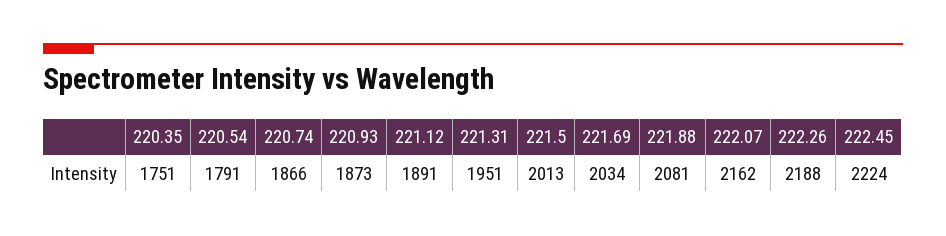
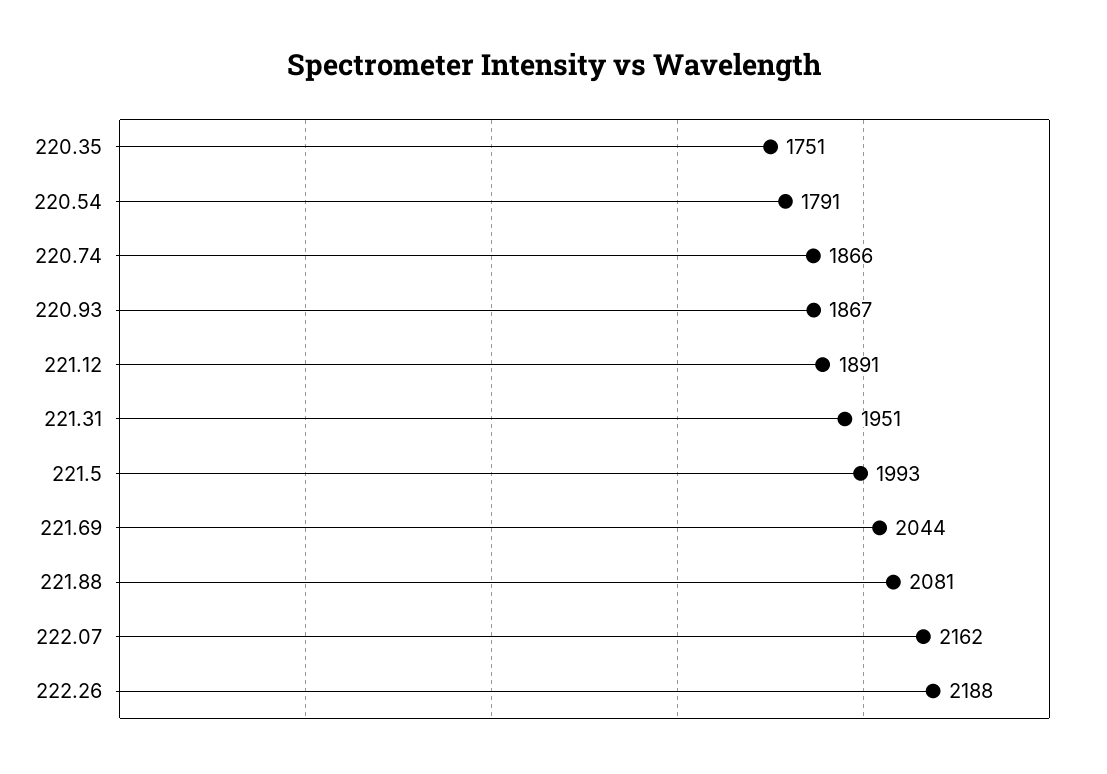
  {
    "220.35": 1751,
    "220.54": 1791,
    "220.74": 1866,
-   "220.93": 1873,
+   "220.93": 1867,
    "221.12": 1891,
    "221.31": 1951,
-   "221.5": 2013,
+   "221.5": 1993,
-   "221.69": 2034,
+   "221.69": 2044,
    "221.88": 2081,
    "222.07": 2162,
-   "222.26": 2188,
+   "222.26": 2188
-   "222.45": 2224
  }

